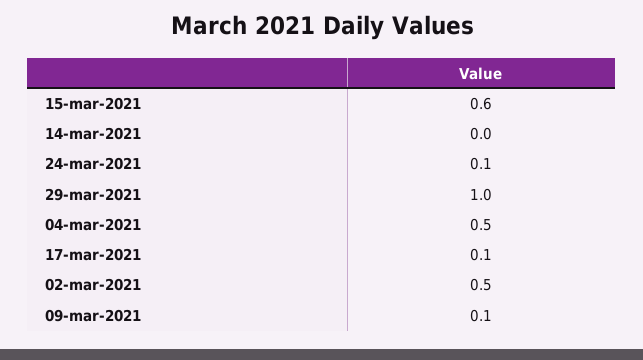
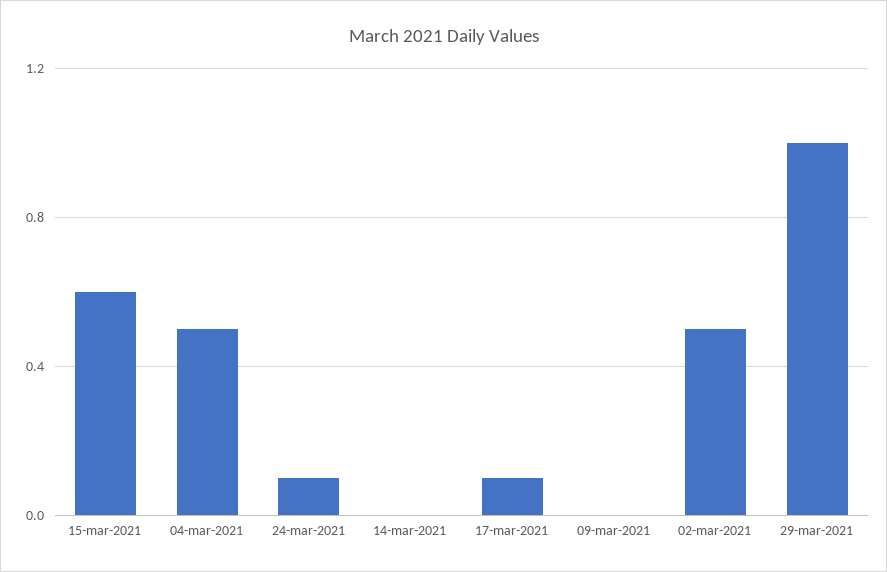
  {
    "15-mar-2021": 0.6,
    "14-mar-2021": 0,
    "24-mar-2021": 0.1,
    "29-mar-2021": 1,
    "04-mar-2021": 0.5,
    "17-mar-2021": 0.1,
    "02-mar-2021": 0.5,
-   "09-mar-2021": 0.1
+   "09-mar-2021": 0
  }

